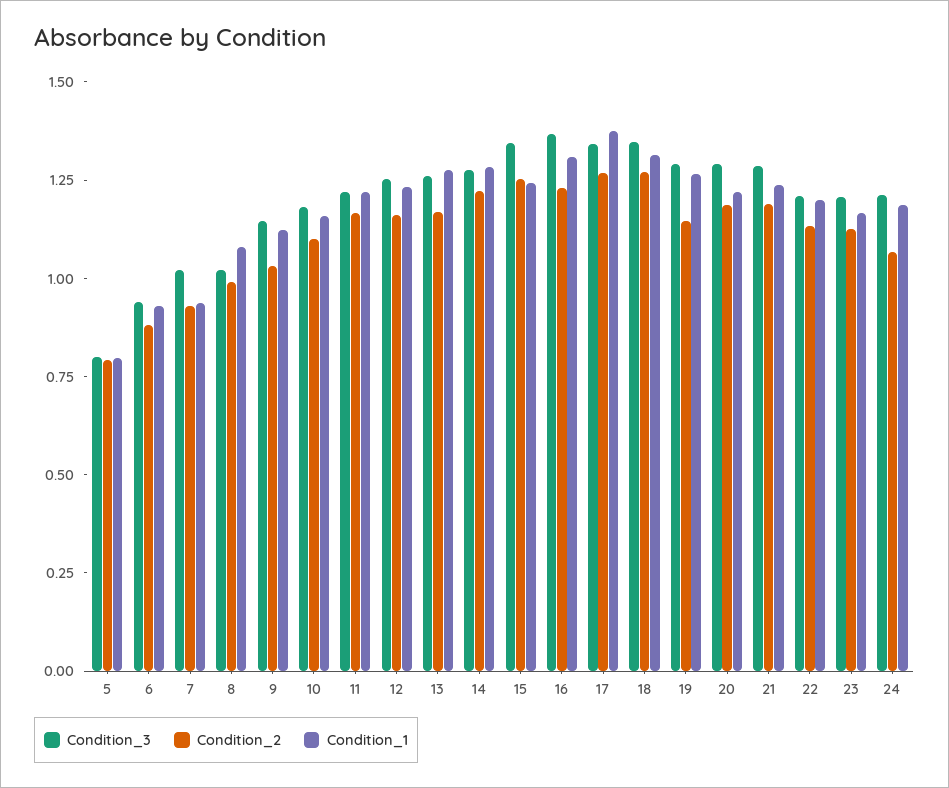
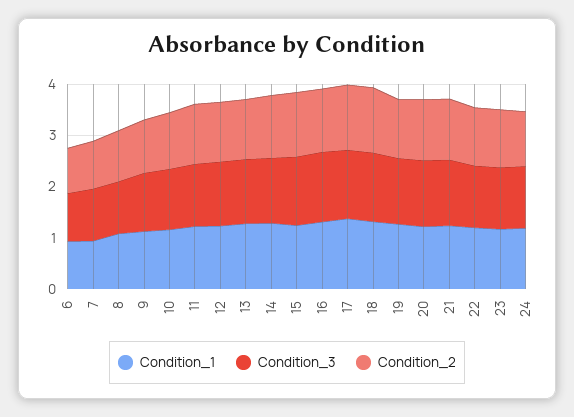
  {
    "Condition_3": {
-     "5": 0.8,
      "6": 0.95,
      "7": 1,
      "8": 1,
      "9": 1.15,
      "10": 1.2,
      "11": 1.2,
      "12": 1.25,
      "13": 1.25,
      "14": 1.3,
      "15": 1.35,
      "16": 1.35,
      "17": 1.35,
      "18": 1.35,
      "19": 1.3,
      "20": 1.3,
      "21": 1.3,
      "22": 1.2,
      "23": 1.2,
      "24": 1.2
    },
    "Condition_2": {
-     "5": 0.8,
      "6": 0.9,
      "7": 0.95,
      "8": 1,
      "9": 1.05,
      "10": 1.1,
      "11": 1.15,
      "12": 1.15,
      "13": 1.15,
      "14": 1.2,
      "15": 1.25,
      "16": 1.25,
      "17": 1.25,
      "18": 1.25,
      "19": 1.15,
      "20": 1.2,
      "21": 1.2,
      "22": 1.15,
      "23": 1.15,
      "24": 1.05
    },
    "Condition_1": {
-     "5": 0.8,
      "6": 0.95,
      "7": 0.95,
      "8": 1.1,
      "9": 1.1,
      "10": 1.15,
      "11": 1.2,
      "12": 1.25,
      "13": 1.3,
      "14": 1.3,
      "15": 1.25,
      "16": 1.3,
      "17": 1.35,
      "18": 1.3,
      "19": 1.25,
      "20": 1.2,
      "21": 1.25,
      "22": 1.2,
      "23": 1.15,
      "24": 1.2
    }
  }

